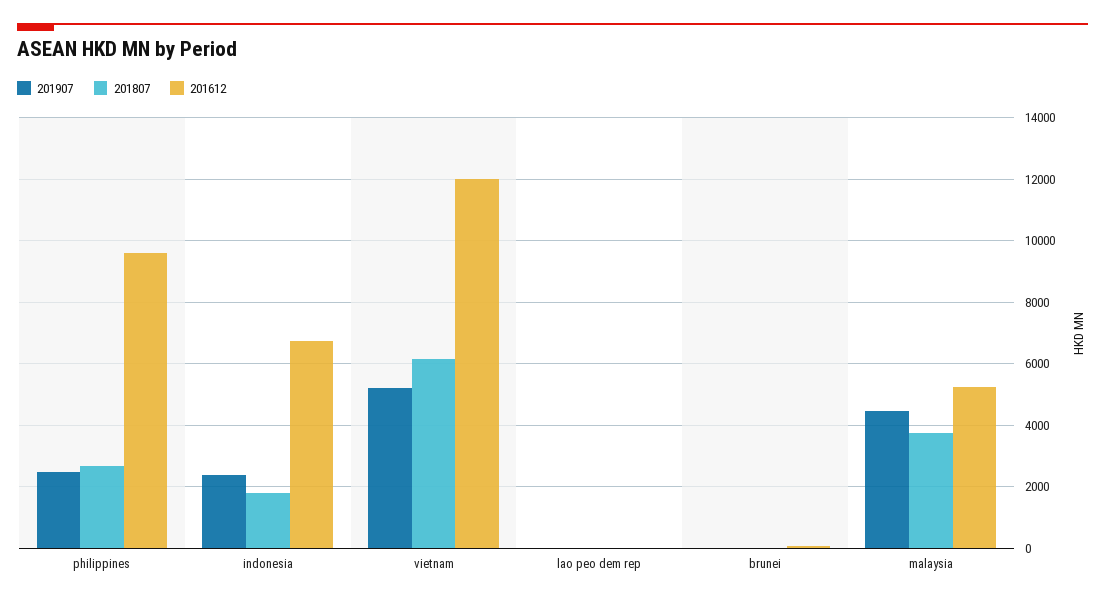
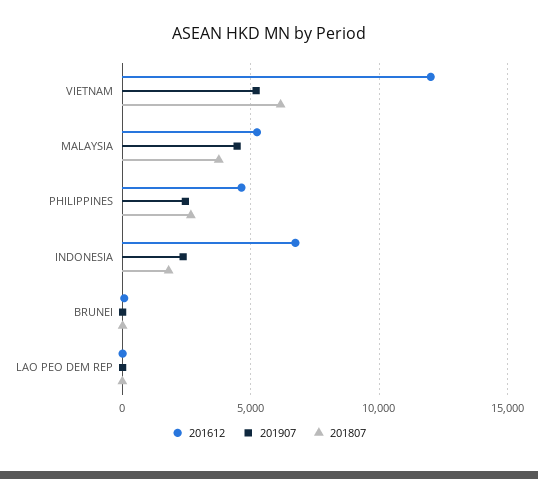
  {
    "201907": {
      "philippines": 2400,
      "indonesia": 2400,
      "vietnam": 5200,
      "lao peo dem rep": 0,
      "brunei": 0,
      "malaysia": 4400
    },
    "201807": {
      "philippines": 2600,
      "indonesia": 1800,
      "vietnam": 6200,
      "lao peo dem rep": 0,
      "brunei": 0,
      "malaysia": 3800
    },
    "201612": {
-     "philippines": 9600,
+     "philippines": 4500,
      "indonesia": 6800,
      "vietnam": 12000,
      "lao peo dem rep": 0,
      "brunei": 0,
      "malaysia": 5200
    }
  }

